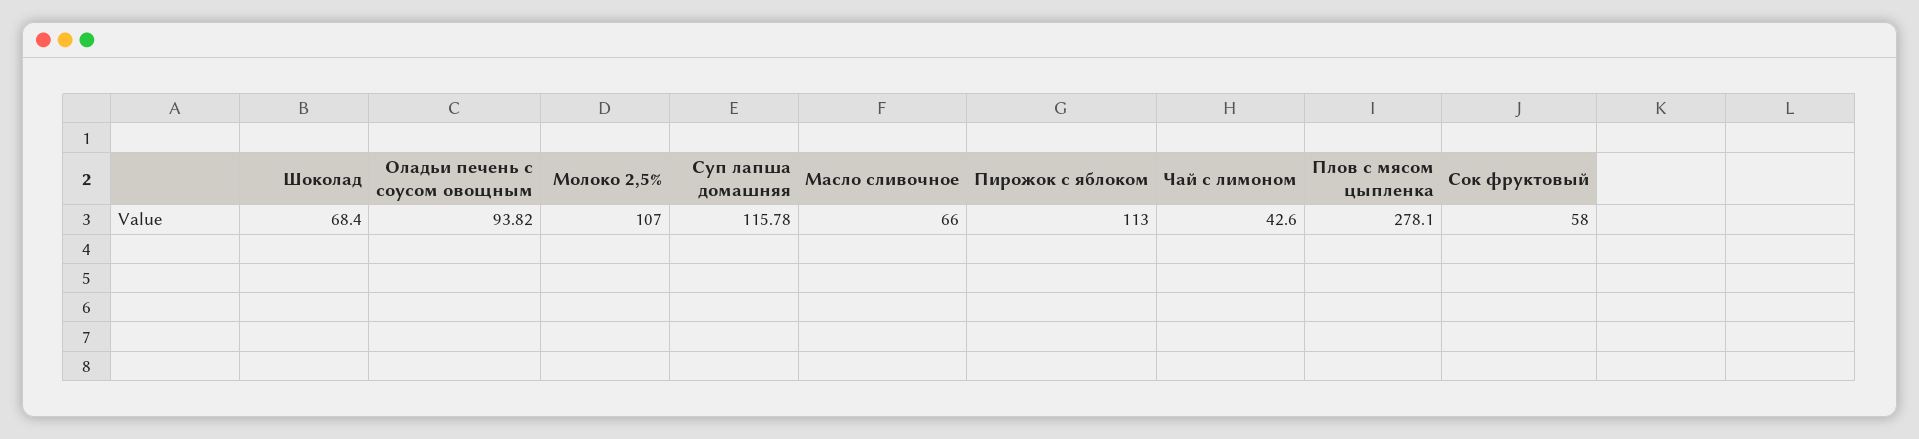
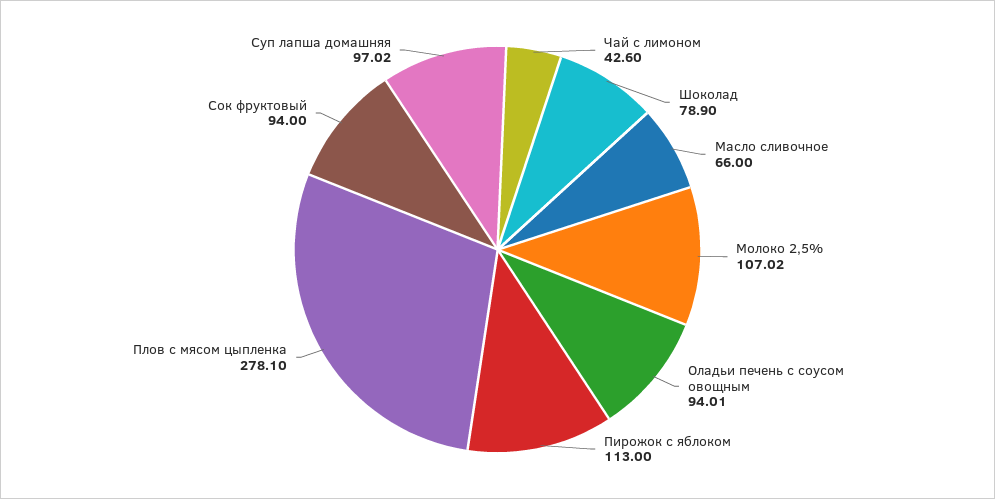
  {
-   "Шоколад": 68.4,
+   "Шоколад": 78.9,
-   "Оладьи печень с соусом овощным": 93.82,
+   "Оладьи печень с соусом овощным": 94.01,
-   "Молоко 2,5%": 107,
+   "Молоко 2,5%": 107.02,
-   "Суп лапша домашняя": 115.78,
+   "Суп лапша домашняя": 97.02,
    "Масло сливочное": 66,
    "Пирожок с яблоком": 113,
    "Чай с лимоном": 42.6,
    "Плов с мясом цыпленка": 278.1,
-   "Сок фруктовый": 58
+   "Сок фруктовый": 94
  }

